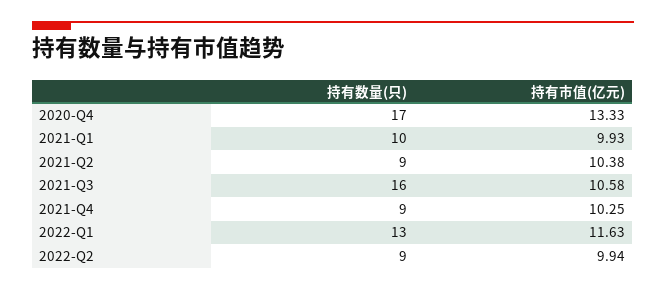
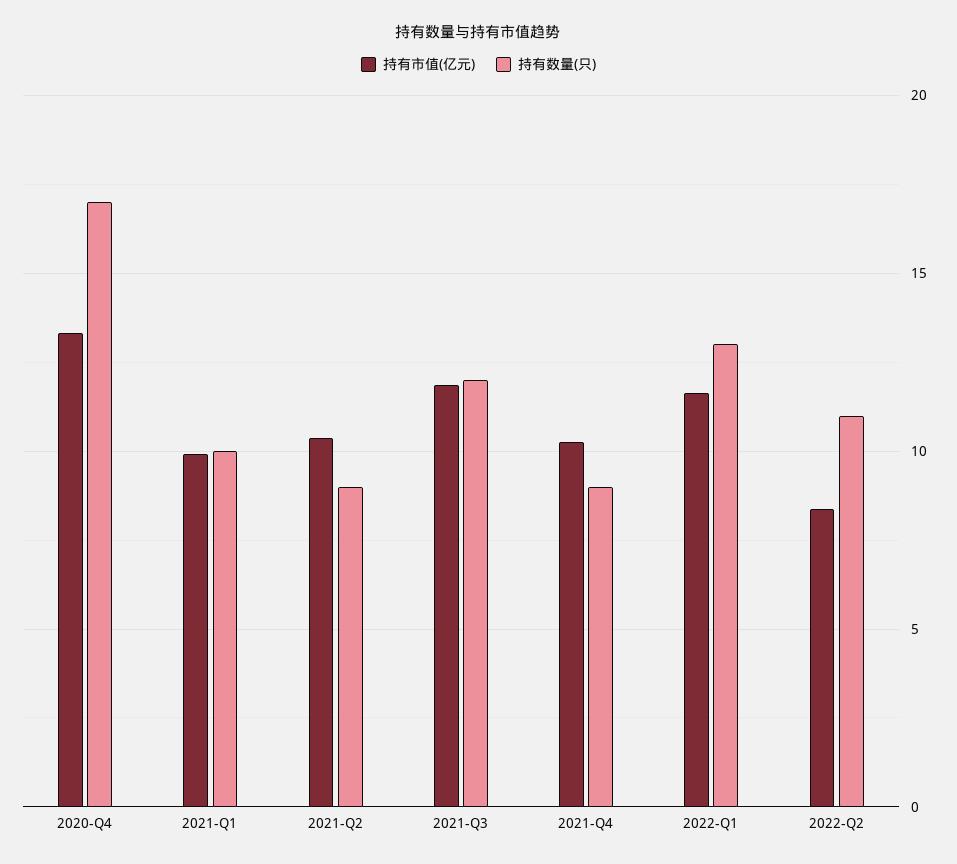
  {
    "持有数量(只)": {
      "2020-Q4": 17,
      "2021-Q1": 10,
      "2021-Q2": 9,
-     "2021-Q3": 16,
+     "2021-Q3": 12,
      "2021-Q4": 9,
      "2022-Q1": 13,
-     "2022-Q2": 9
+     "2022-Q2": 11
    },
    "持有市值(亿元)": {
      "2020-Q4": 13.33,
      "2021-Q1": 9.93,
      "2021-Q2": 10.38,
-     "2021-Q3": 10.58,
+     "2021-Q3": 12,
      "2021-Q4": 10.25,
      "2022-Q1": 11.63,
-     "2022-Q2": 9.94
+     "2022-Q2": 8.5
    }
  }

